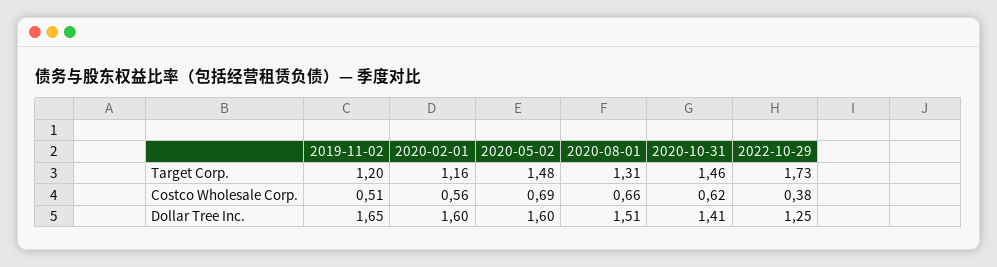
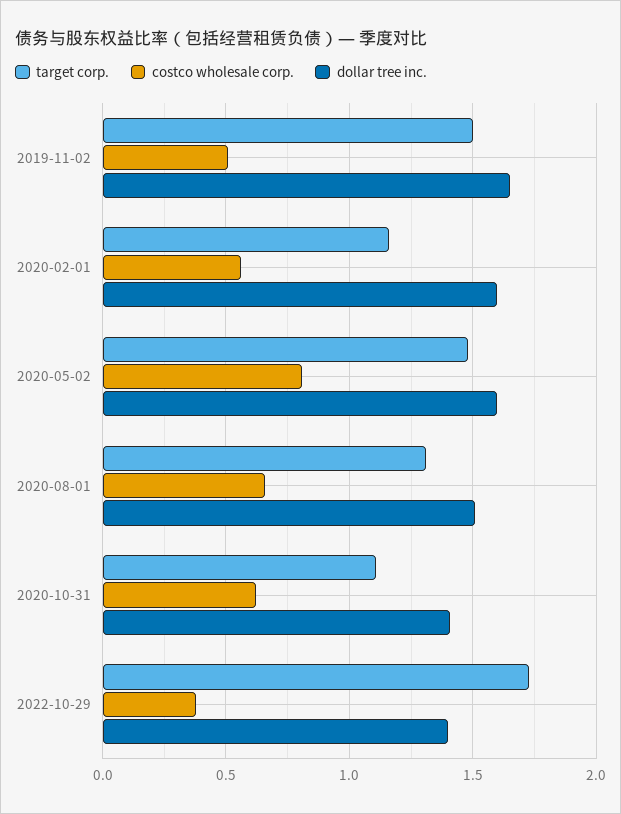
  {
    "Target Corp.": {
-     "2019-11-02": 1.2,
+     "2019-11-02": 1.5,
      "2020-02-01": 1.16,
      "2020-05-02": 1.48,
      "2020-08-01": 1.31,
-     "2020-10-31": 1.46,
+     "2020-10-31": 1.1,
      "2022-10-29": 1.73
    },
    "Costco Wholesale Corp.": {
      "2019-11-02": 0.51,
      "2020-02-01": 0.56,
-     "2020-05-02": 0.69,
+     "2020-05-02": 0.8,
      "2020-08-01": 0.66,
      "2020-10-31": 0.62,
      "2022-10-29": 0.38
    },
    "Dollar Tree Inc.": {
      "2019-11-02": 1.65,
      "2020-02-01": 1.6,
      "2020-05-02": 1.6,
      "2020-08-01": 1.51,
      "2020-10-31": 1.41,
-     "2022-10-29": 1.25
+     "2022-10-29": 1.4
    }
  }

